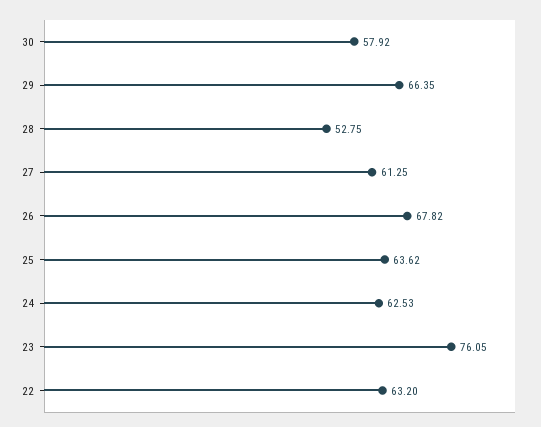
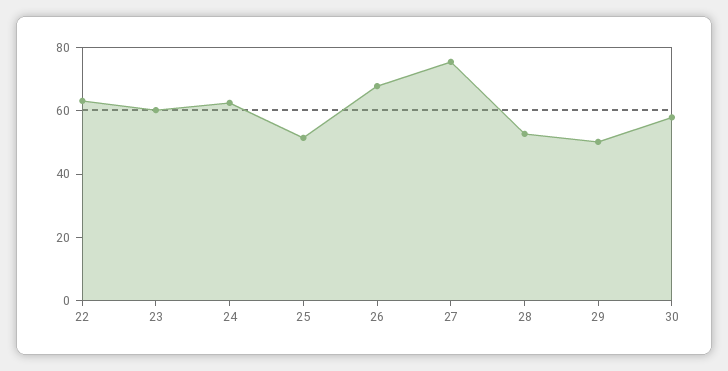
  {
    "30": 57.92,
-   "29": 66.35,
+   "29": 50,
    "28": 52.75,
-   "27": 61.25,
+   "27": 75,
    "26": 67.82,
-   "25": 63.62,
+   "25": 50,
    "24": 62.53,
-   "23": 76.05,
+   "23": 60,
    "22": 63.2
  }

